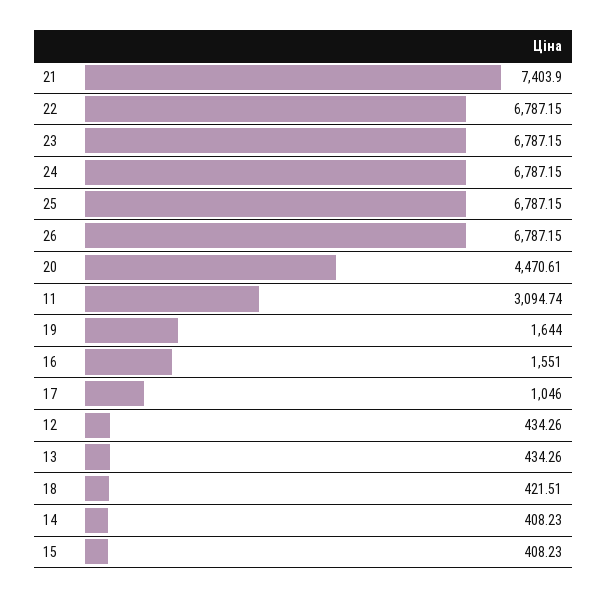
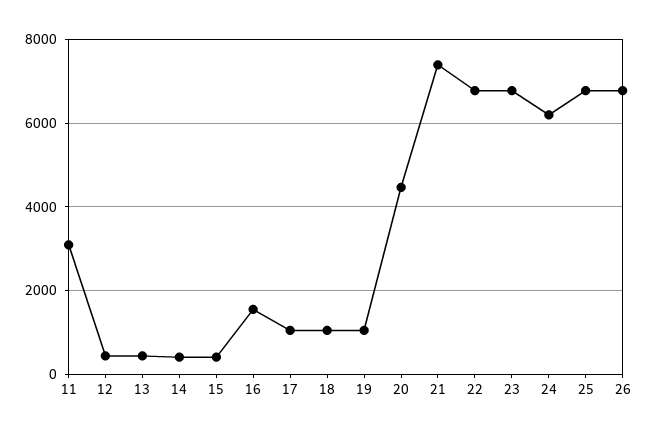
  {
    "21": 7403.9,
    "22": 6787.15,
    "23": 6787.15,
-   "24": 6787.15,
+   "24": 6200,
    "25": 6787.15,
    "26": 6787.15,
    "20": 4470.61,
    "11": 3094.74,
-   "19": 1644,
+   "19": 1000,
    "16": 1551,
    "17": 1046,
    "12": 434.26,
    "13": 434.26,
-   "18": 421.51,
+   "18": 1000,
    "14": 408.23,
    "15": 408.23
  }

